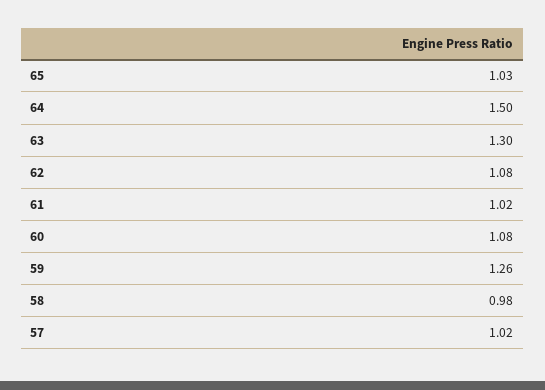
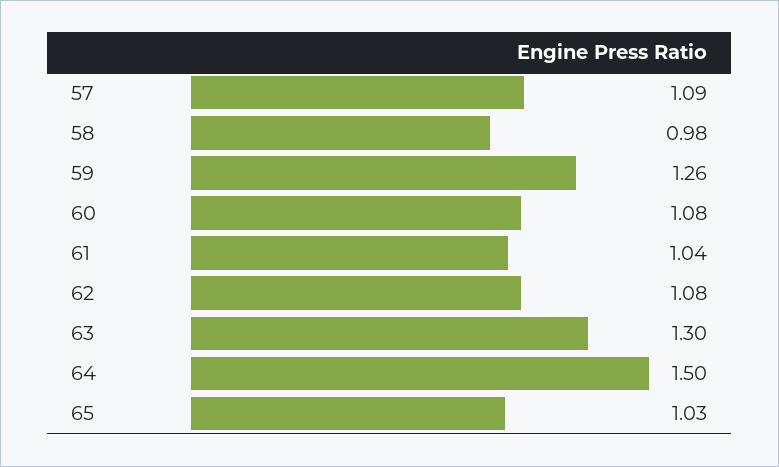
  {
    "65": 1.03,
    "64": 1.5,
    "63": 1.3,
    "62": 1.08,
-   "61": 1.02,
+   "61": 1.04,
    "60": 1.08,
    "59": 1.26,
    "58": 0.98,
-   "57": 1.02
+   "57": 1.09
  }

